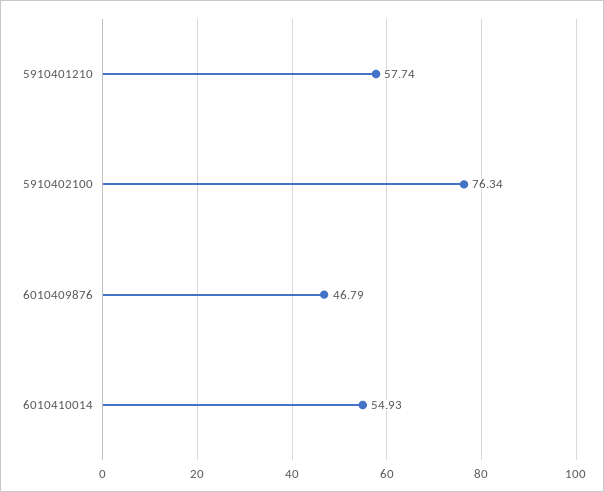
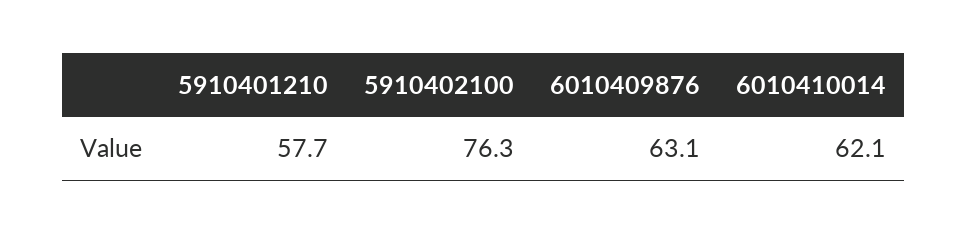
  {
    "5910401210": 57.74,
    "5910402100": 76.34,
-   "6010409876": 46.79,
+   "6010409876": 63.1,
-   "6010410014": 54.93
+   "6010410014": 62.1
  }

